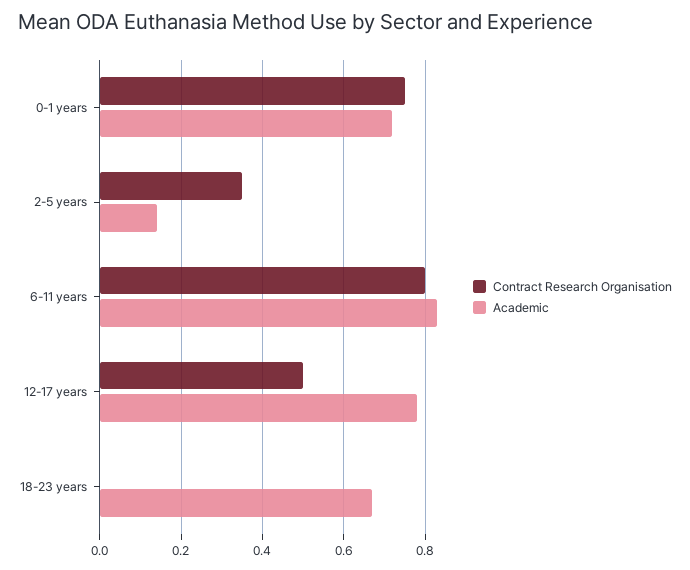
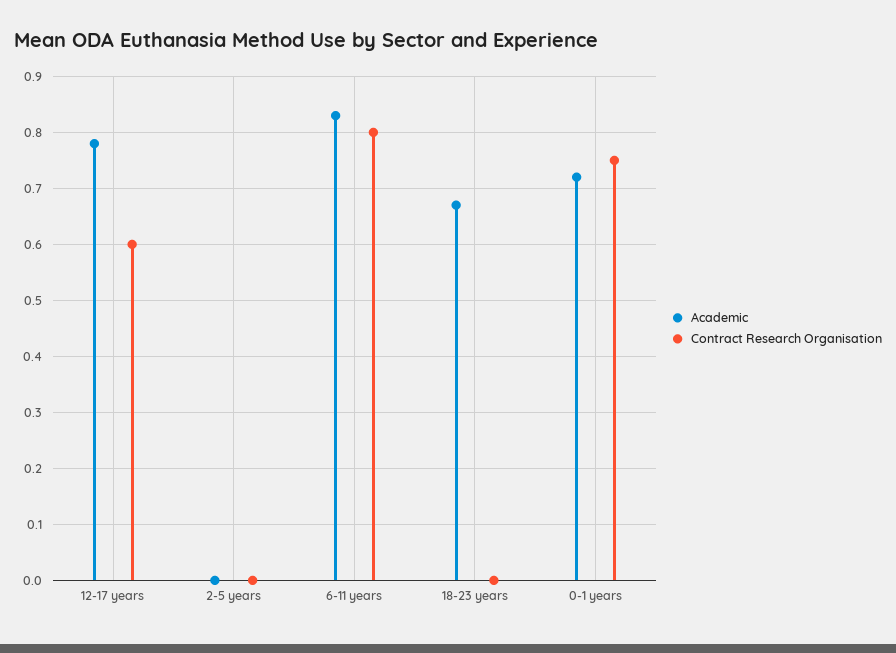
  {
    "Contract Research Organisation": {
      "0-1 years": 0.75,
-     "2-5 years": 0.35,
+     "2-5 years": 0,
      "6-11 years": 0.8,
-     "12-17 years": 0.5,
+     "12-17 years": 0.6,
      "18-23 years": 0
    },
    "Academic": {
      "0-1 years": 0.7,
-     "2-5 years": 0.15,
+     "2-5 years": 0,
      "6-11 years": 0.85,
      "12-17 years": 0.8,
      "18-23 years": 0.65
    }
  }

